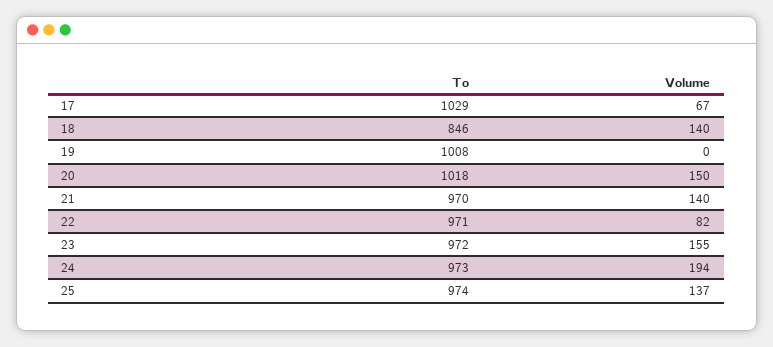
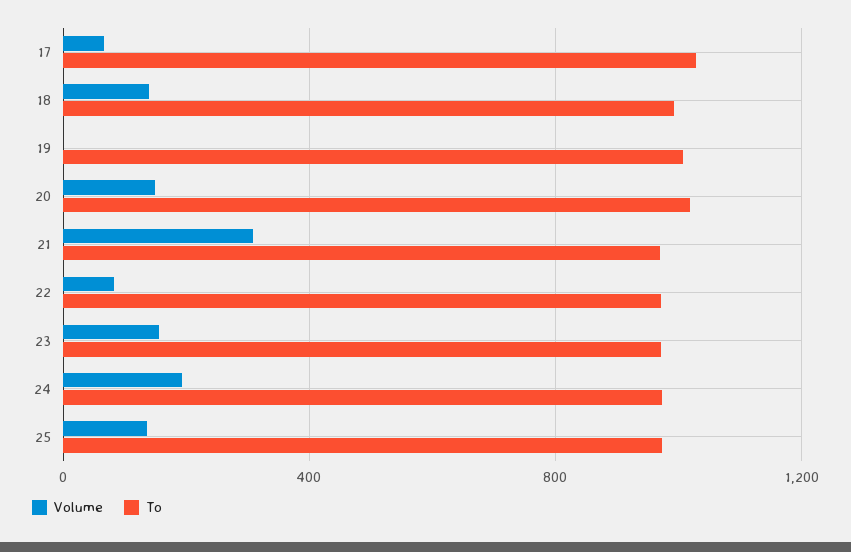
  {
    "To": {
      "17": 1029,
-     "18": 846,
+     "18": 1000,
      "19": 1008,
      "20": 1018,
      "21": 970,
      "22": 971,
      "23": 972,
      "24": 973,
      "25": 974
    },
    "Volume": {
      "17": 67,
      "18": 140,
      "19": 0,
      "20": 150,
-     "21": 140,
+     "21": 300,
      "22": 82,
      "23": 155,
      "24": 194,
      "25": 137
    }
  }

